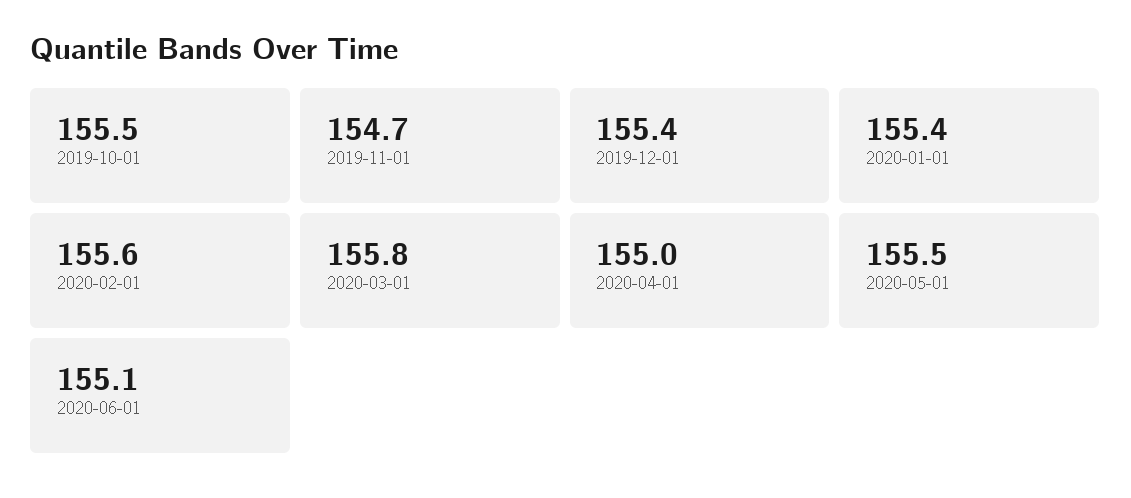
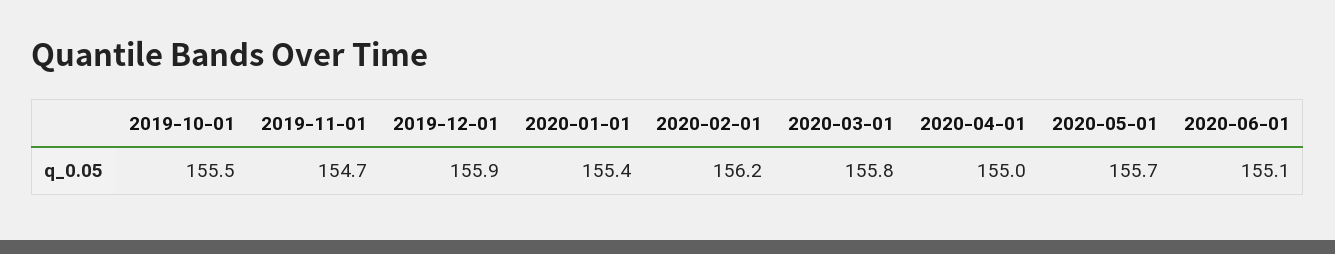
  {
    "2019-10-01": 155.5,
    "2019-11-01": 154.7,
-   "2019-12-01": 155.4,
+   "2019-12-01": 155.9,
    "2020-01-01": 155.4,
-   "2020-02-01": 155.6,
+   "2020-02-01": 156.2,
    "2020-03-01": 155.8,
    "2020-04-01": 155,
-   "2020-05-01": 155.5,
+   "2020-05-01": 155.7,
    "2020-06-01": 155.1
  }

